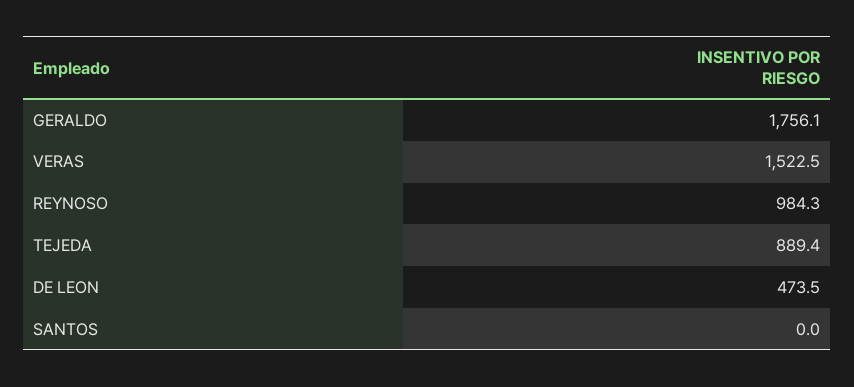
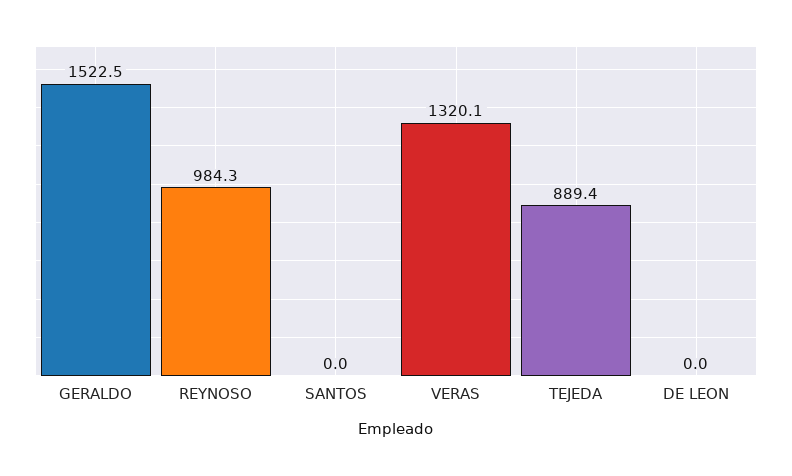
  {
-   "GERALDO": 1756.1,
+   "GERALDO": 1522.5,
-   "VERAS": 1522.5,
+   "VERAS": 1320.1,
    "REYNOSO": 984.3,
    "TEJEDA": 889.4,
-   "DE LEON": 473.5,
+   "DE LEON": 0,
    "SANTOS": 0
  }

